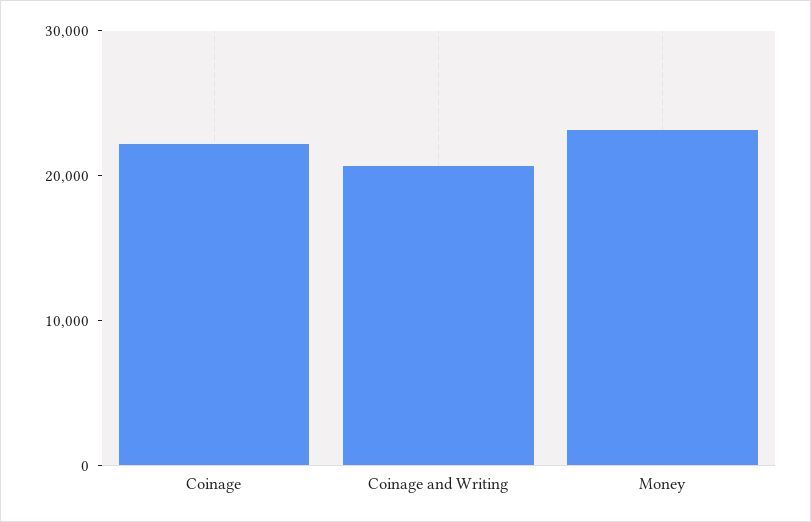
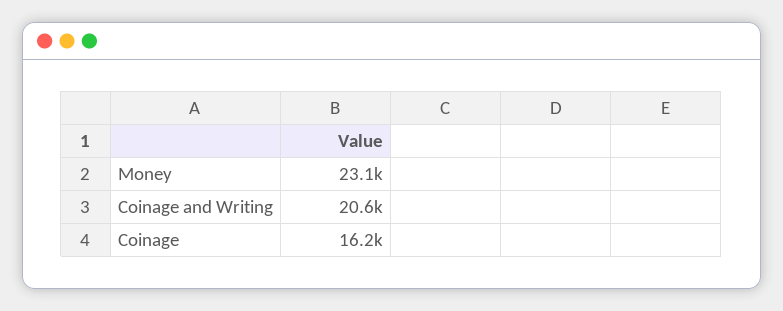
  {
-   "Coinage": 22000,
+   "Coinage": 16200,
    "Coinage and Writing": 20600,
    "Money": 23100
  }

